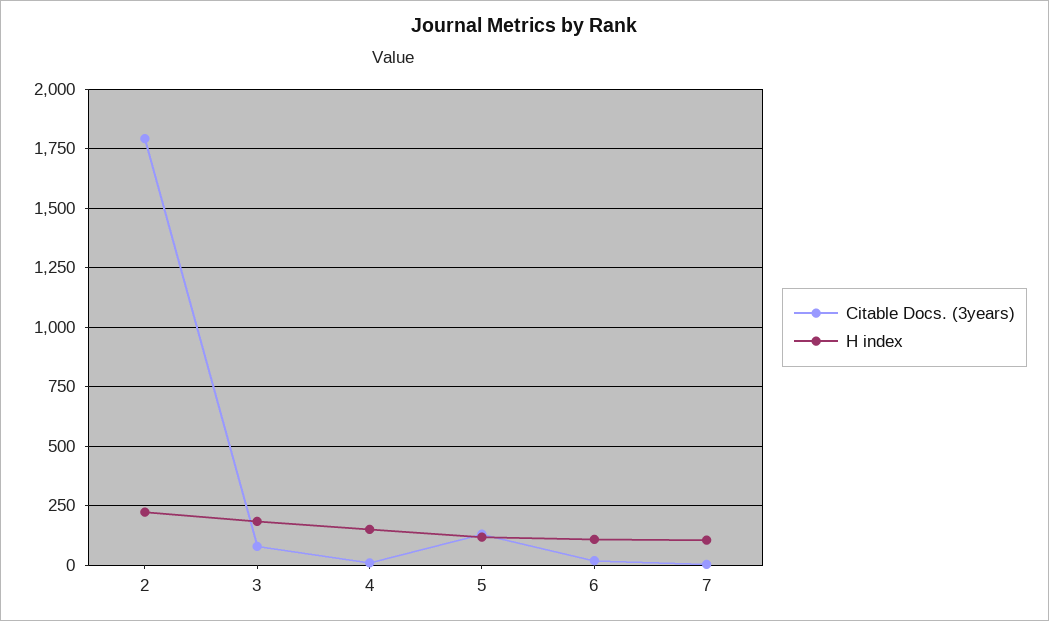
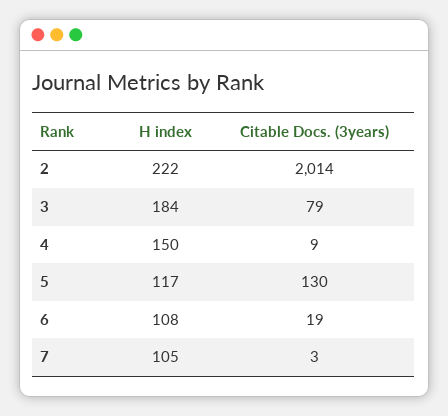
  {
    "Citable Docs. (3years)": {
-     "2": 1800,
+     "2": 2014,
      "3": 79,
      "4": 9,
      "5": 130,
      "6": 19,
      "7": 3
    },
    "H index": {
      "2": 222,
      "3": 184,
      "4": 150,
      "5": 117,
      "6": 108,
      "7": 105
    }
  }

